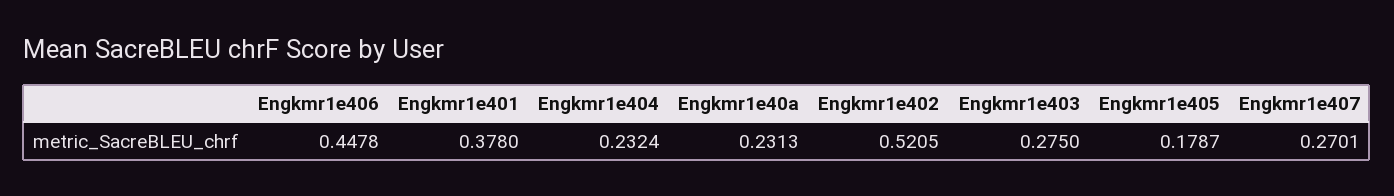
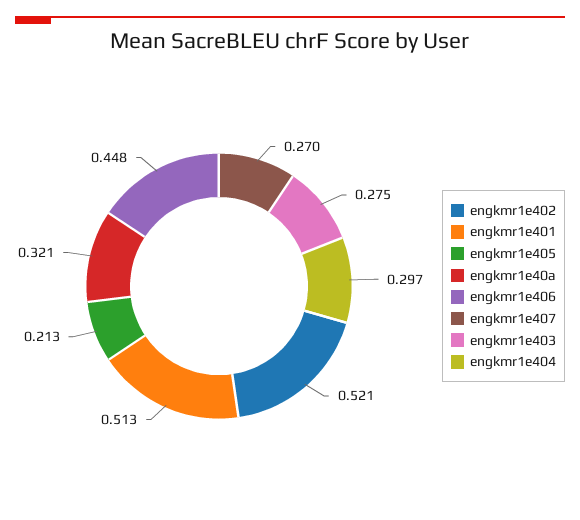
  {
    "Engkmr1e406": 0.4478,
-   "Engkmr1e401": 0.378,
+   "Engkmr1e401": 0.513,
-   "Engkmr1e404": 0.2324,
+   "Engkmr1e404": 0.297,
-   "Engkmr1e40a": 0.2313,
+   "Engkmr1e40a": 0.321,
    "Engkmr1e402": 0.5205,
    "Engkmr1e403": 0.275,
-   "Engkmr1e405": 0.1787,
+   "Engkmr1e405": 0.213,
    "Engkmr1e407": 0.2701
  }

